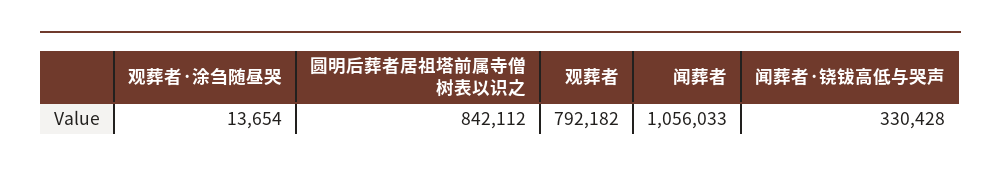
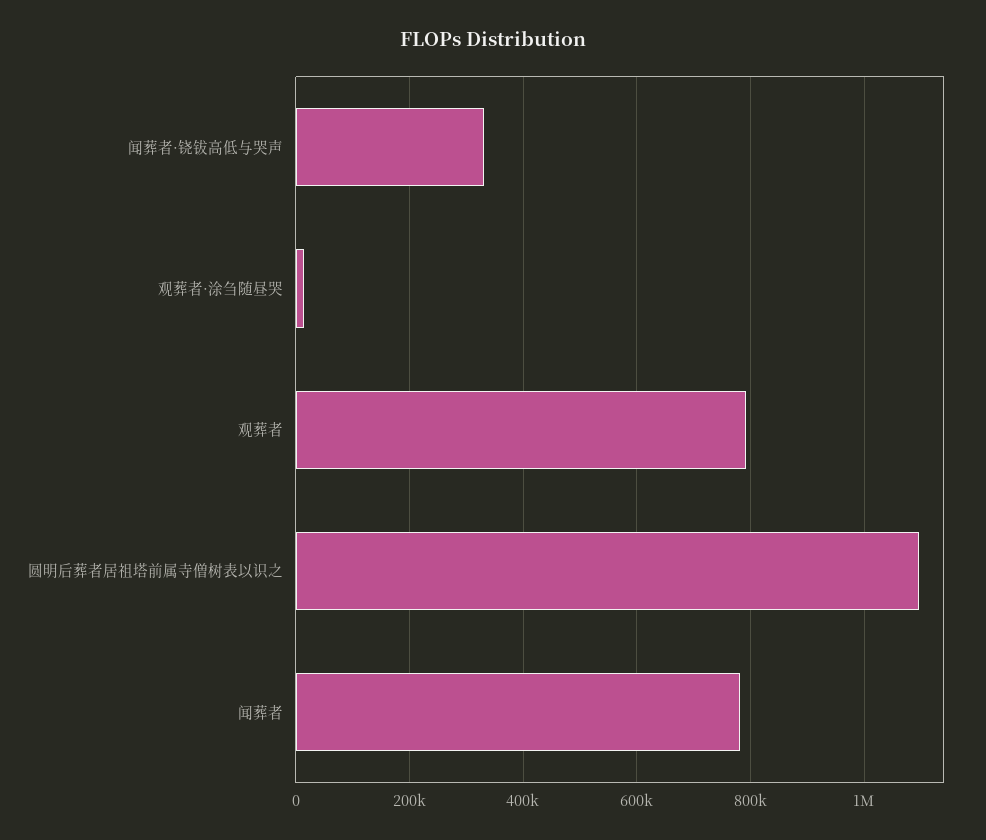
  {
    "观葬者·涂刍随昼哭": 13654,
-   "圆明后葬者居祖塔前属寺僧树表以识之": 842112,
+   "圆明后葬者居祖塔前属寺僧树表以识之": 1100000,
    "观葬者": 792182,
-   "闻葬者": 1056033,
+   "闻葬者": 780000,
    "闻葬者·铙钹高低与哭声": 330428
  }

